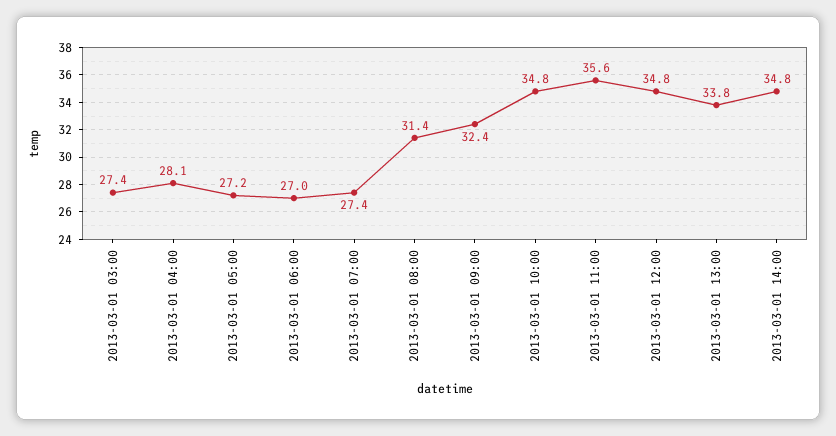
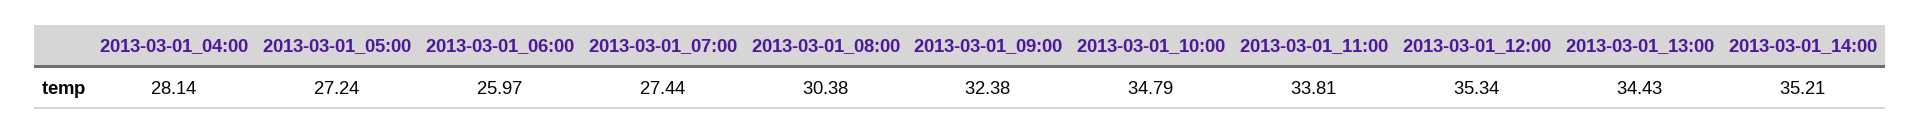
  {
-   "2013-03-01 03:00": 27.4,
    "2013-03-01 04:00": 28.14,
    "2013-03-01 05:00": 27.24,
-   "2013-03-01 06:00": 27,
+   "2013-03-01 06:00": 25.97,
    "2013-03-01 07:00": 27.44,
-   "2013-03-01 08:00": 31.4,
+   "2013-03-01 08:00": 30.38,
    "2013-03-01 09:00": 32.38,
    "2013-03-01 10:00": 34.79,
-   "2013-03-01 11:00": 35.6,
+   "2013-03-01 11:00": 33.81,
-   "2013-03-01 12:00": 34.8,
+   "2013-03-01 12:00": 35.34,
-   "2013-03-01 13:00": 33.8,
+   "2013-03-01 13:00": 34.43,
-   "2013-03-01 14:00": 34.8
+   "2013-03-01 14:00": 35.21
  }

